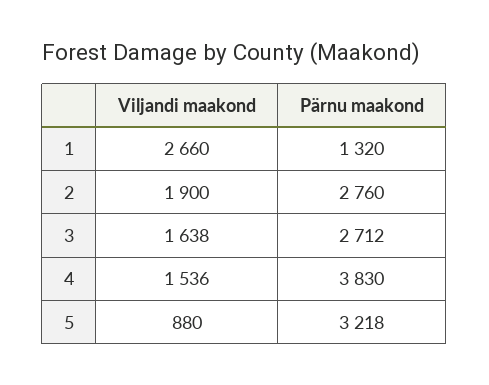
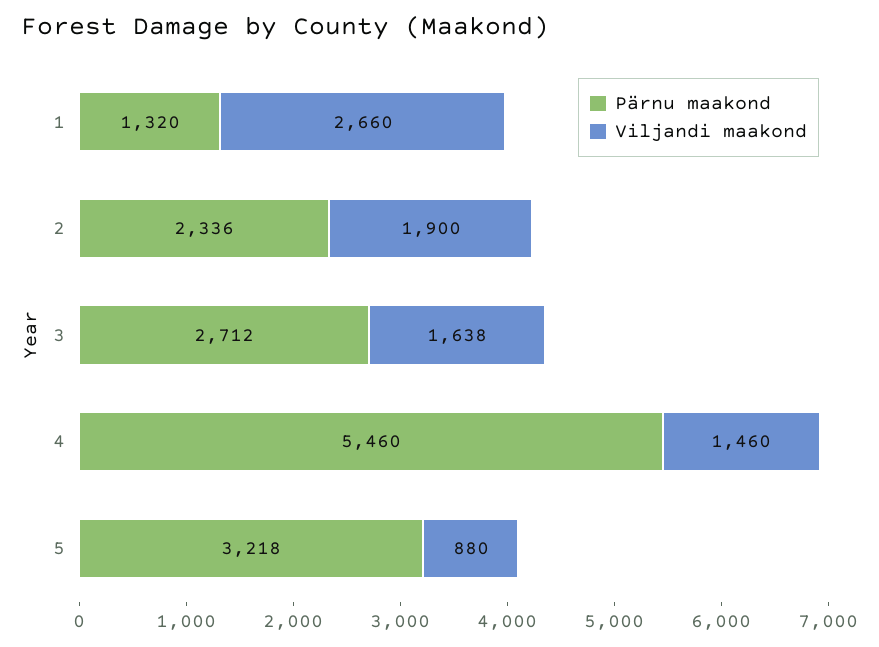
  {
    "Viljandi maakond": {
      "1": 2660,
      "2": 1900,
      "3": 1638,
-     "4": 1536,
+     "4": 1460,
      "5": 880
    },
    "Pärnu maakond": {
      "1": 1320,
-     "2": 2760,
+     "2": 2336,
      "3": 2712,
-     "4": 3830,
+     "4": 5460,
      "5": 3218
    }
  }

